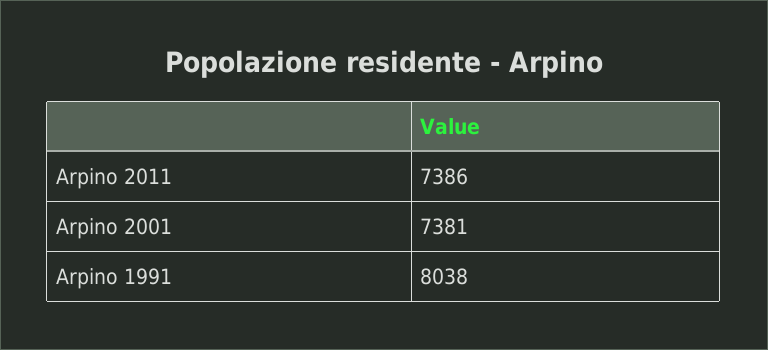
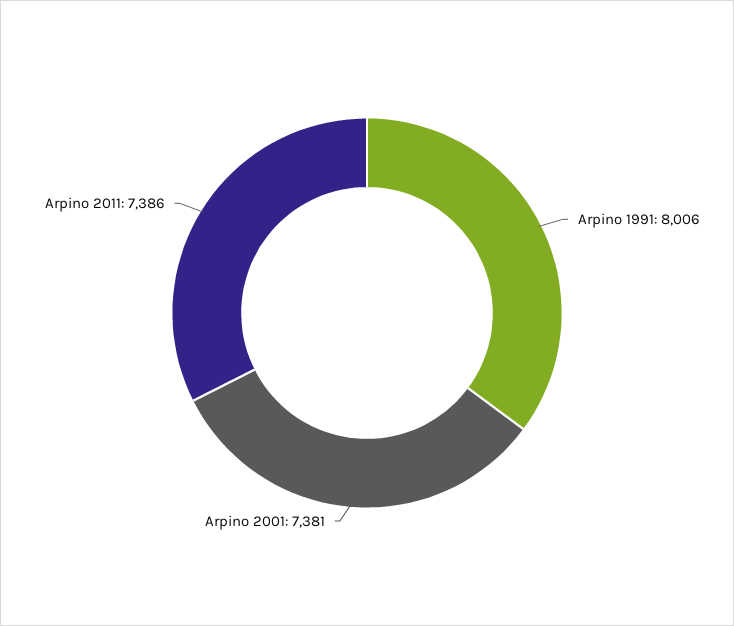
  {
    "Arpino 2011": 7386,
    "Arpino 2001": 7381,
-   "Arpino 1991": 8038
+   "Arpino 1991": 8006
  }

